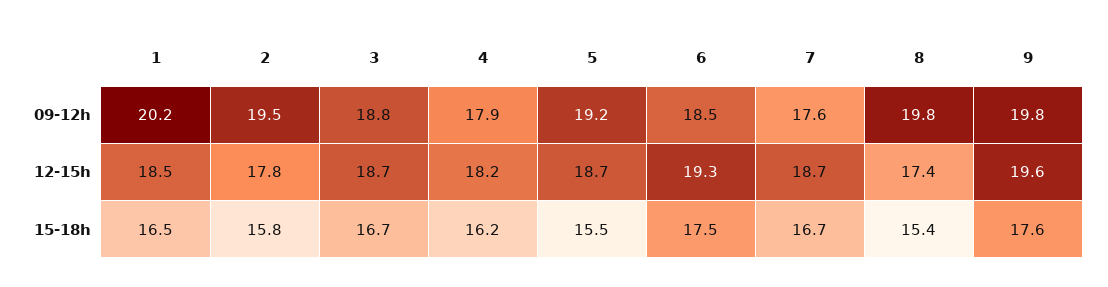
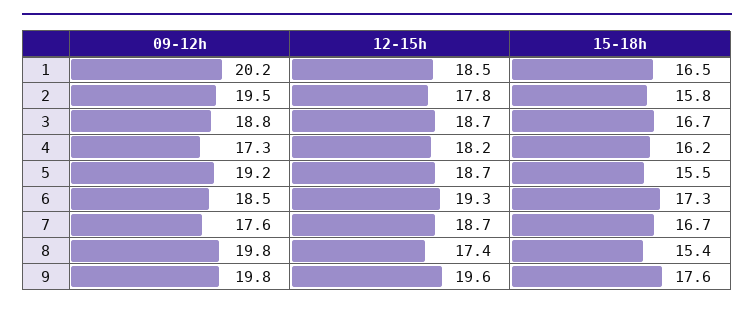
  {
    "1": {
      "09-12h": 20.2,
      "12-15h": 18.5,
      "15-18h": 16.5
    },
    "2": {
      "09-12h": 19.5,
      "12-15h": 17.8,
      "15-18h": 15.8
    },
    "3": {
      "09-12h": 18.8,
      "12-15h": 18.7,
      "15-18h": 16.7
    },
    "4": {
-     "09-12h": 17.9,
+     "09-12h": 17.3,
      "12-15h": 18.2,
      "15-18h": 16.2
    },
    "5": {
      "09-12h": 19.2,
      "12-15h": 18.7,
      "15-18h": 15.5
    },
    "6": {
      "09-12h": 18.5,
      "12-15h": 19.3,
-     "15-18h": 17.5
+     "15-18h": 17.3
    },
    "7": {
      "09-12h": 17.6,
      "12-15h": 18.7,
      "15-18h": 16.7
    },
    "8": {
      "09-12h": 19.8,
      "12-15h": 17.4,
      "15-18h": 15.4
    },
    "9": {
      "09-12h": 19.8,
      "12-15h": 19.6,
      "15-18h": 17.6
    }
  }

